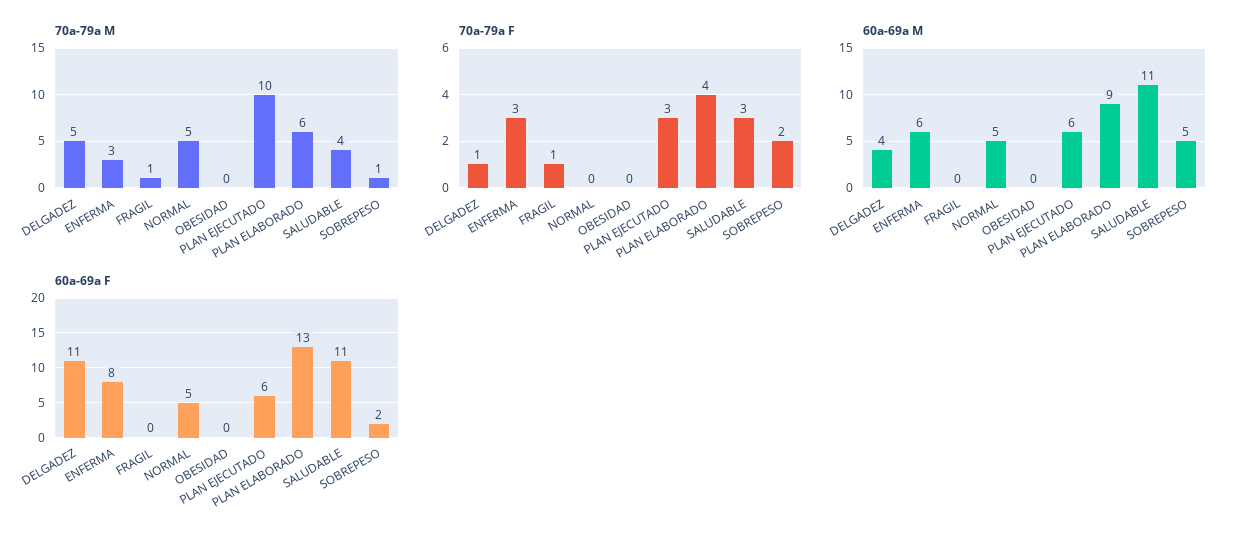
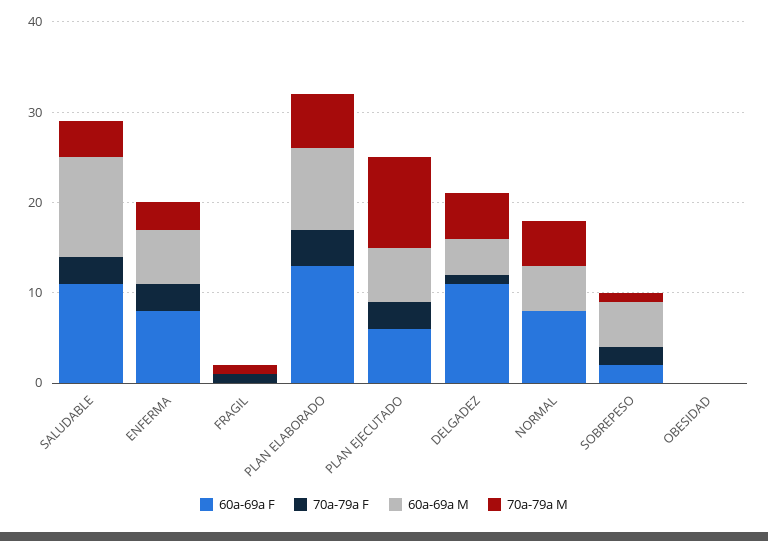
  {
    "70a-79a M": {
      "DELGADEZ": 5,
      "ENFERMA": 3,
      "FRAGIL": 1,
      "NORMAL": 5,
      "OBESIDAD": 0,
      "PLAN EJECUTADO": 10,
      "PLAN ELABORADO": 6,
      "SALUDABLE": 4,
      "SOBREPESO": 1
    },
    "70a-79a F": {
      "DELGADEZ": 1,
      "ENFERMA": 3,
      "FRAGIL": 1,
      "NORMAL": 0,
      "OBESIDAD": 0,
      "PLAN EJECUTADO": 3,
      "PLAN ELABORADO": 4,
      "SALUDABLE": 3,
      "SOBREPESO": 2
    },
    "60a-69a M": {
      "DELGADEZ": 4,
      "ENFERMA": 6,
      "FRAGIL": 0,
      "NORMAL": 5,
      "OBESIDAD": 0,
      "PLAN EJECUTADO": 6,
      "PLAN ELABORADO": 9,
      "SALUDABLE": 11,
      "SOBREPESO": 5
    },
    "60a-69a F": {
      "DELGADEZ": 11,
      "ENFERMA": 8,
      "FRAGIL": 0,
-     "NORMAL": 5,
+     "NORMAL": 8,
      "OBESIDAD": 0,
      "PLAN EJECUTADO": 6,
      "PLAN ELABORADO": 13,
      "SALUDABLE": 11,
      "SOBREPESO": 2
    }
  }

